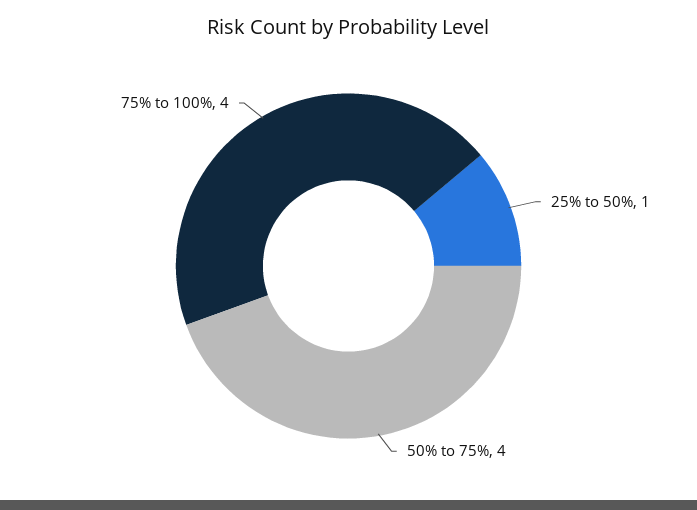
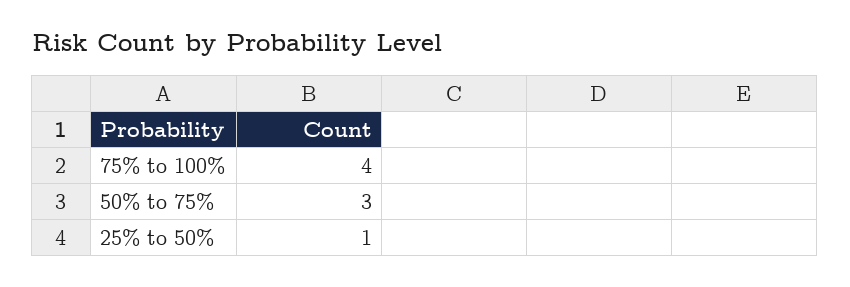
  {
    "25% to 50%": 1,
-   "50% to 75%": 4,
+   "50% to 75%": 3,
    "75% to 100%": 4
  }

